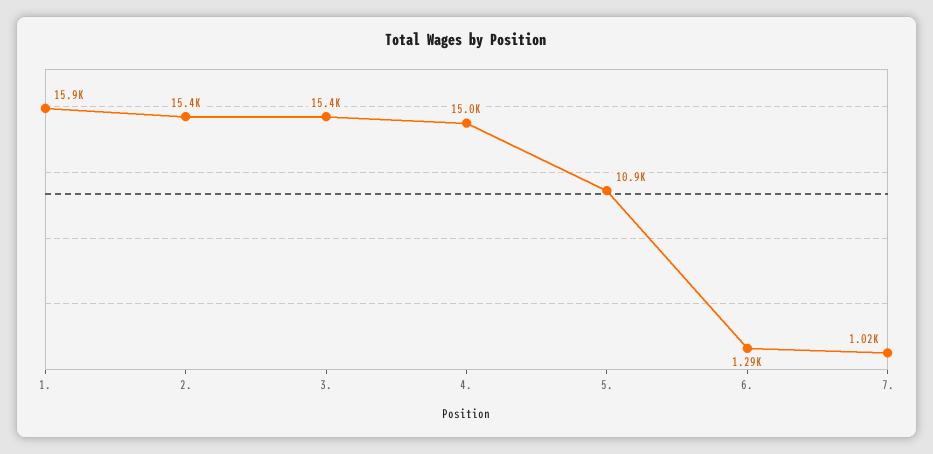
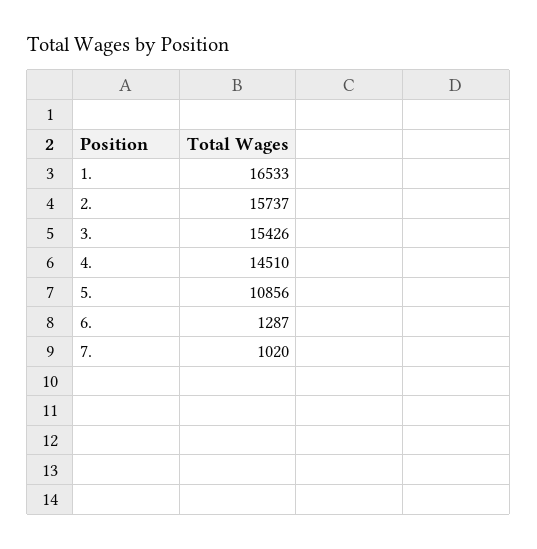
  {
-   "1.": 15900,
+   "1.": 16533,
-   "2.": 15400,
+   "2.": 15737,
    "3.": 15426,
-   "4.": 15000,
+   "4.": 14510,
    "5.": 10856,
    "6.": 1287,
    "7.": 1020
  }

